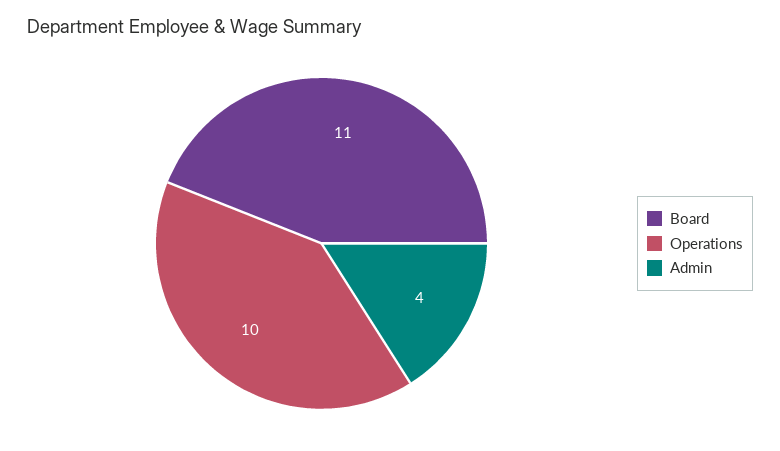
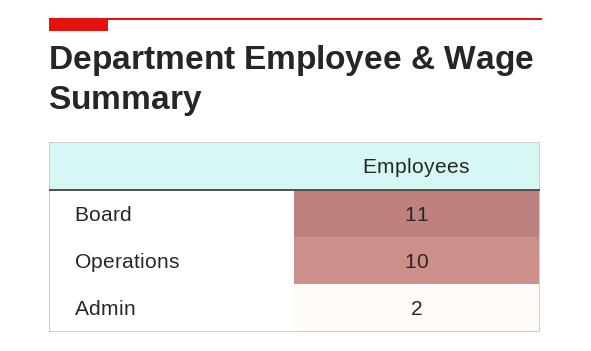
  {
    "Board": 11,
    "Operations": 10,
-   "Admin": 4
+   "Admin": 2
  }

